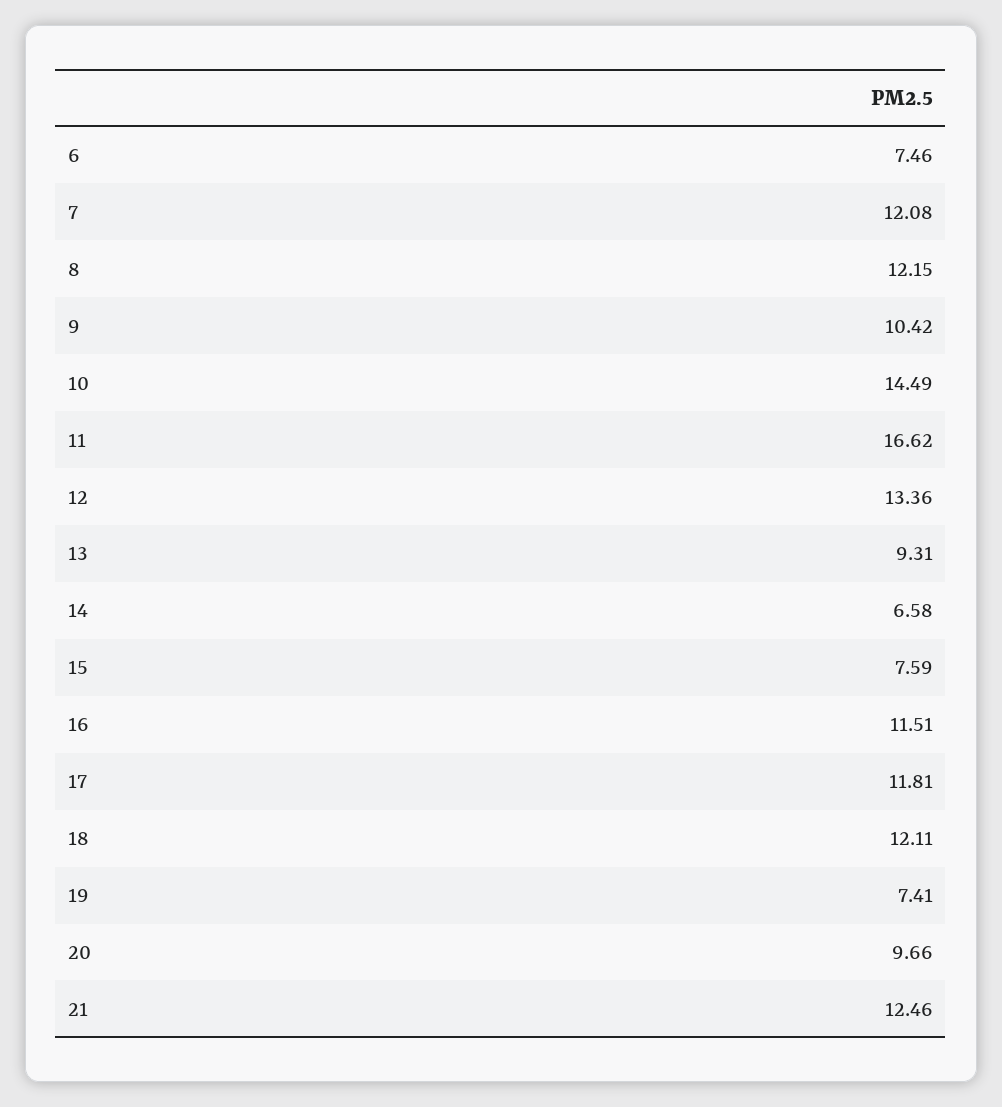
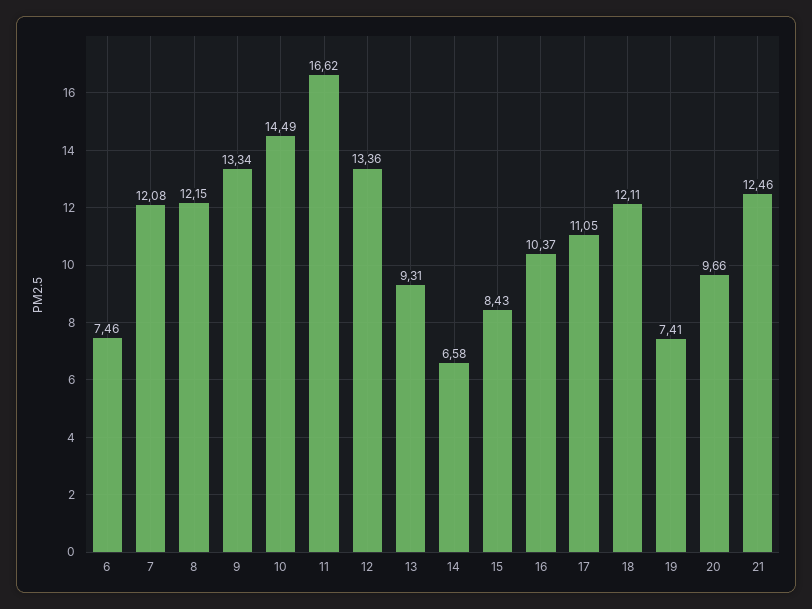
  {
    "6": 7.46,
    "7": 12.08,
    "8": 12.15,
-   "9": 10.42,
+   "9": 13.34,
    "10": 14.49,
    "11": 16.62,
    "12": 13.36,
    "13": 9.31,
    "14": 6.58,
-   "15": 7.59,
+   "15": 8.43,
-   "16": 11.51,
+   "16": 10.37,
-   "17": 11.81,
+   "17": 11.05,
    "18": 12.11,
    "19": 7.41,
    "20": 9.66,
    "21": 12.46
  }

